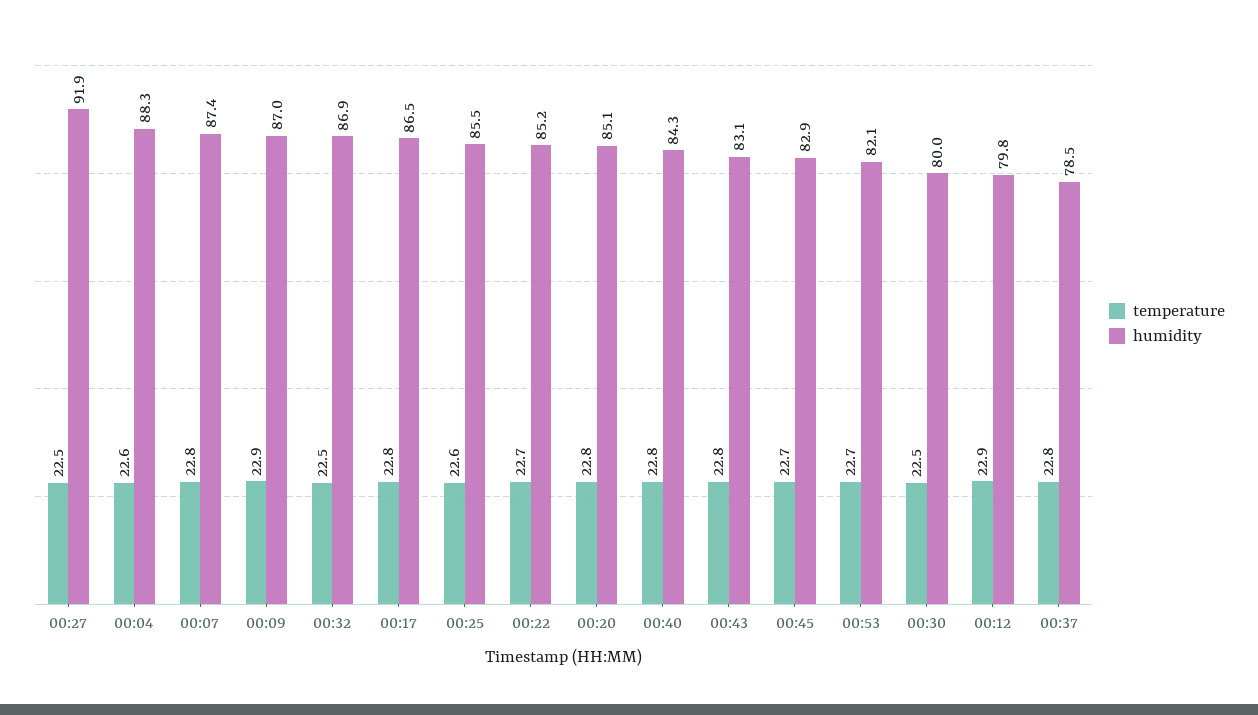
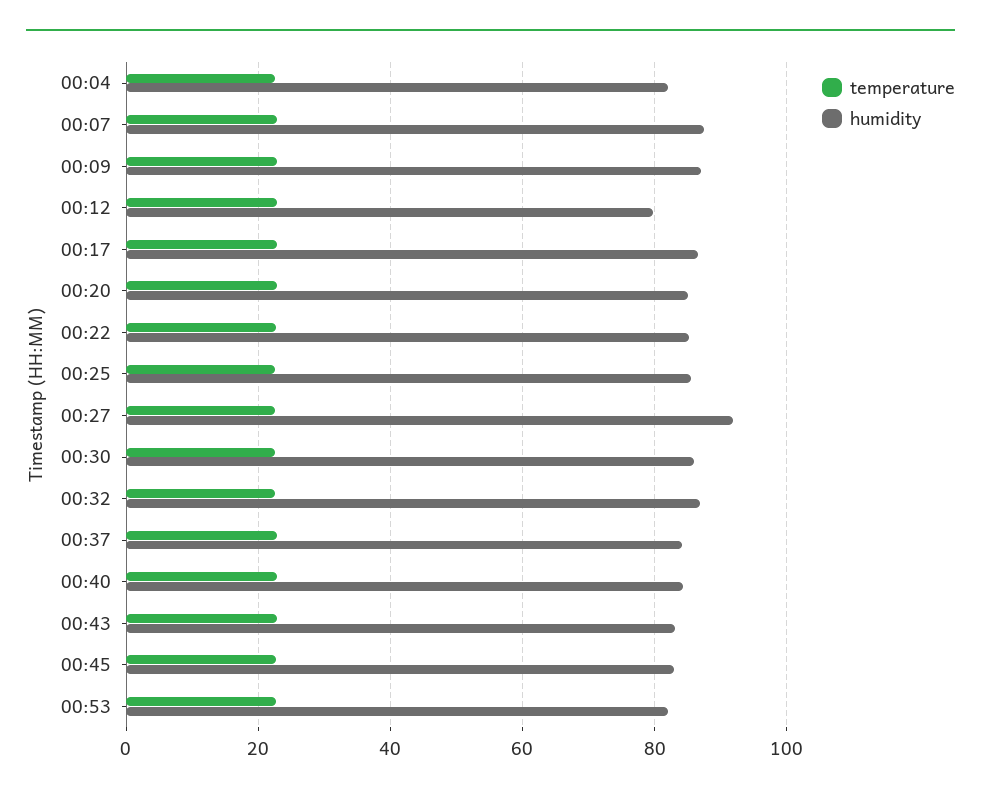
  {
    "temperature": {
      "00:27": 22.5,
      "00:04": 22.6,
      "00:07": 22.8,
      "00:09": 22.9,
      "00:32": 22.5,
      "00:17": 22.8,
      "00:25": 22.6,
      "00:22": 22.7,
      "00:20": 22.8,
      "00:40": 22.8,
      "00:43": 22.8,
      "00:45": 22.7,
      "00:53": 22.7,
      "00:30": 22.5,
      "00:12": 22.9,
      "00:37": 22.8
    },
    "humidity": {
      "00:27": 91.9,
-     "00:04": 88.3,
+     "00:04": 82,
      "00:07": 87.4,
      "00:09": 87,
      "00:32": 86.9,
      "00:17": 86.5,
      "00:25": 85.5,
      "00:22": 85.2,
      "00:20": 85.1,
      "00:40": 84.3,
      "00:43": 83.1,
      "00:45": 82.9,
      "00:53": 82.1,
-     "00:30": 80,
+     "00:30": 86,
      "00:12": 79.8,
-     "00:37": 78.5
+     "00:37": 84
    }
  }

